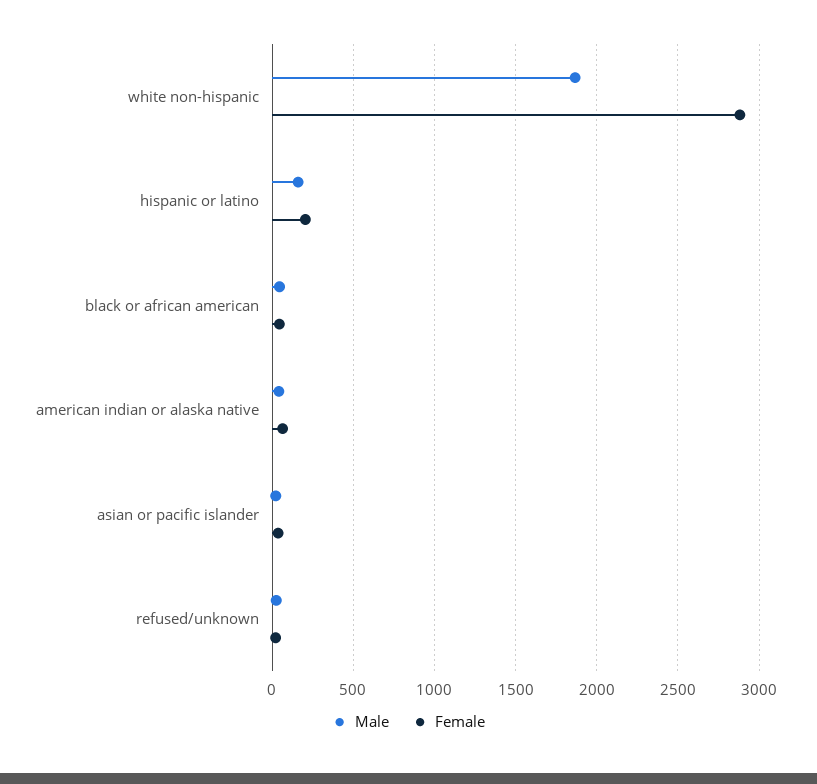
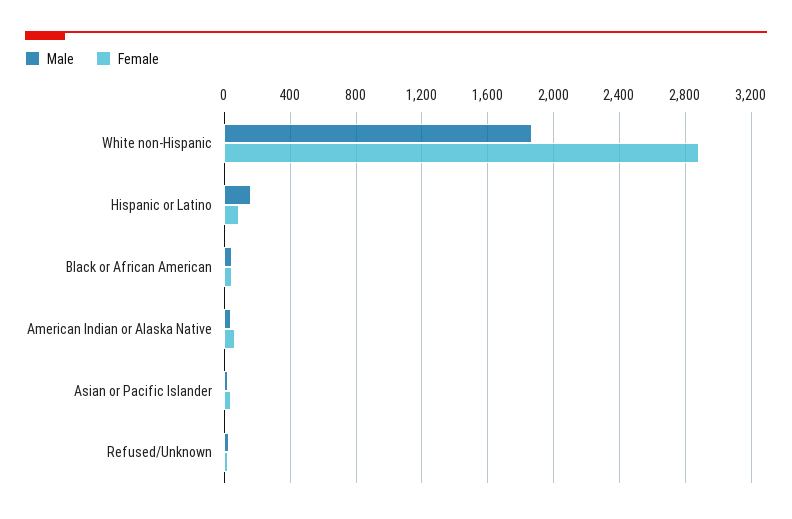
  {
    "Male": {
      "white non-hispanic": 1850,
      "hispanic or latino": 150,
      "black or african american": 50,
      "american indian or alaska native": 50,
      "asian or pacific islander": 0,
      "refused/unknown": 50
    },
    "Female": {
      "white non-hispanic": 2900,
-     "hispanic or latino": 200,
+     "hispanic or latino": 100,
      "black or african american": 50,
      "american indian or alaska native": 50,
      "asian or pacific islander": 50,
      "refused/unknown": 0
    }
  }

